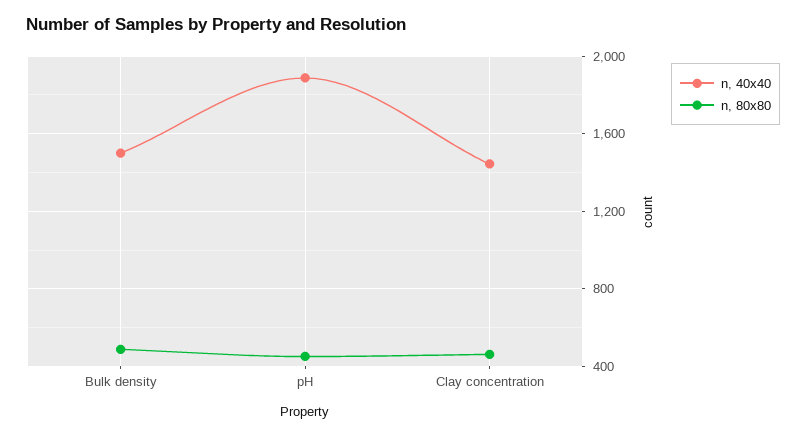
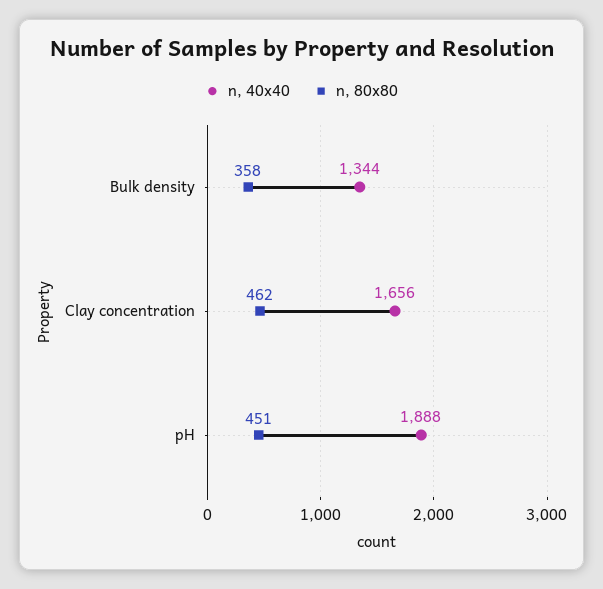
  {
    "n, 40x40": {
-     "Bulk density": 1500,
+     "Bulk density": 1344,
      "pH": 1888,
-     "Clay concentration": 1450
+     "Clay concentration": 1656
    },
    "n, 80x80": {
-     "Bulk density": 500,
+     "Bulk density": 358,
      "pH": 451,
      "Clay concentration": 462
    }
  }

